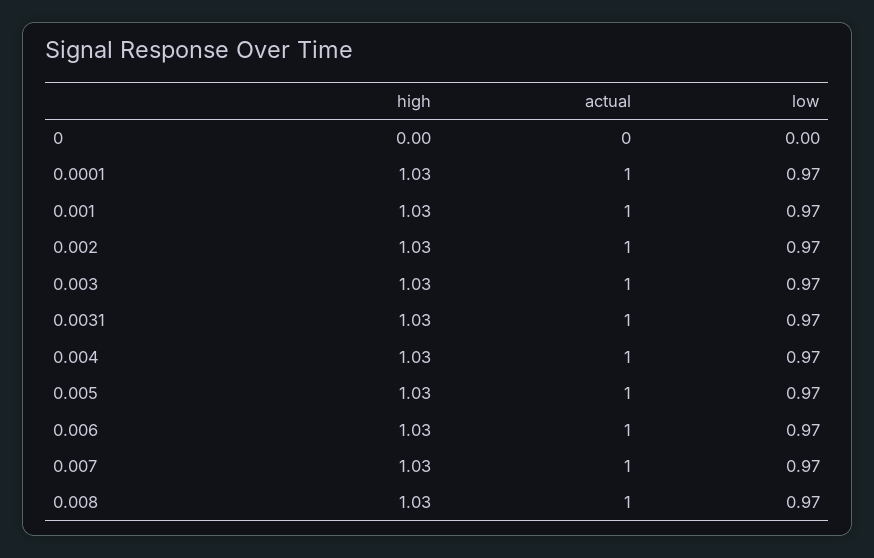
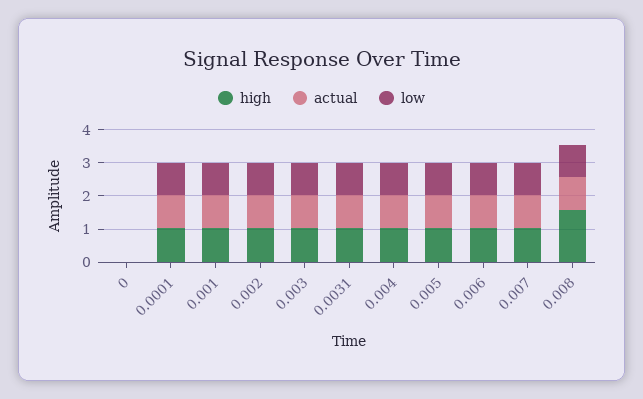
  {
    "high": {
      "0": 0,
      "0.0001": 1.03,
      "0.001": 1.03,
      "0.002": 1.03,
      "0.003": 1.03,
      "0.0031": 1.03,
      "0.004": 1.03,
      "0.005": 1.03,
      "0.006": 1.03,
      "0.007": 1.03,
-     "0.008": 1.03
+     "0.008": 1.5
    },
    "actual": {
      "0": 0,
      "0.0001": 1,
      "0.001": 1,
      "0.002": 1,
      "0.003": 1,
      "0.0031": 1,
      "0.004": 1,
      "0.005": 1,
      "0.006": 1,
      "0.007": 1,
      "0.008": 1
    },
    "low": {
      "0": 0,
      "0.0001": 0.97,
      "0.001": 0.97,
      "0.002": 0.97,
      "0.003": 0.97,
      "0.0031": 0.97,
      "0.004": 0.97,
      "0.005": 0.97,
      "0.006": 0.97,
      "0.007": 0.97,
      "0.008": 0.97
    }
  }

